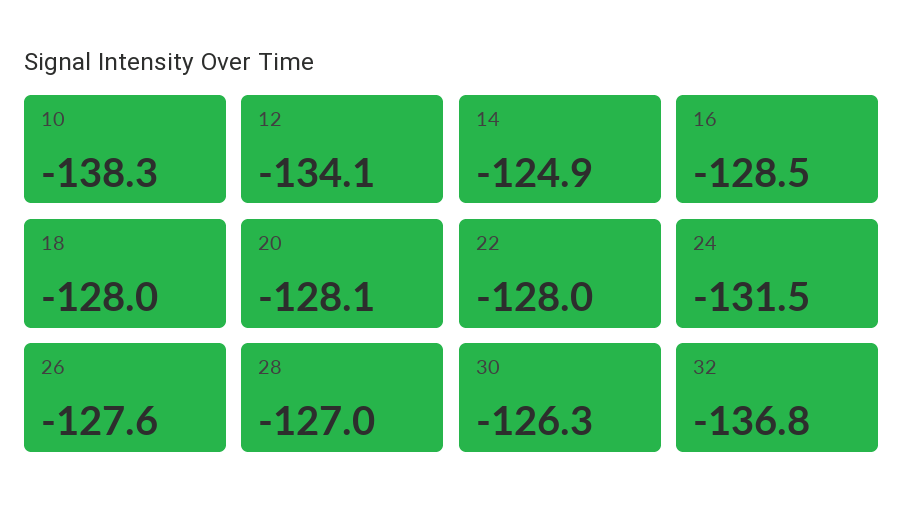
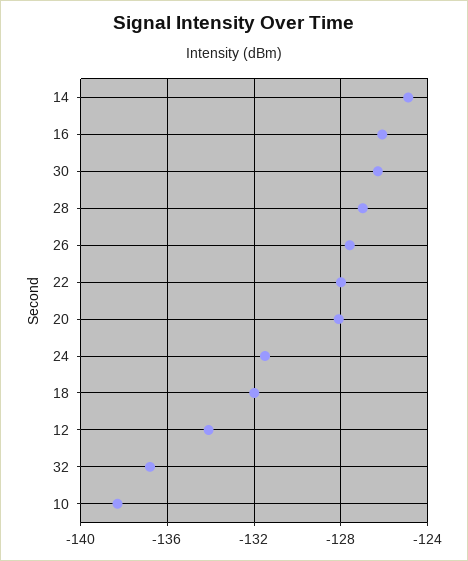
  {
    "10": -138.3,
    "12": -134.1,
    "14": -124.9,
-   "16": -128.5,
+   "16": -126,
-   "18": -128,
+   "18": -132,
    "20": -128.1,
    "22": -128,
    "24": -131.5,
    "26": -127.6,
    "28": -127,
    "30": -126.3,
    "32": -136.8
  }

